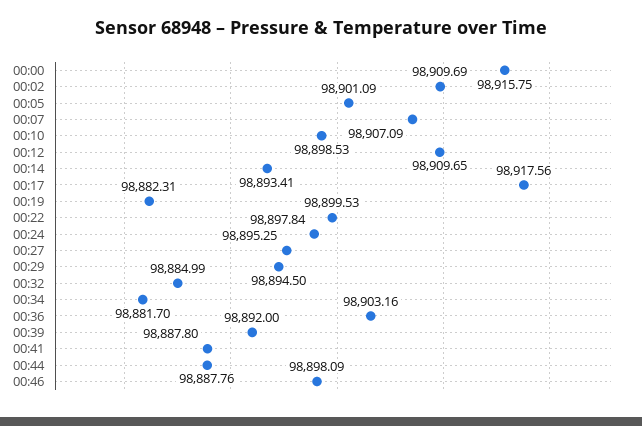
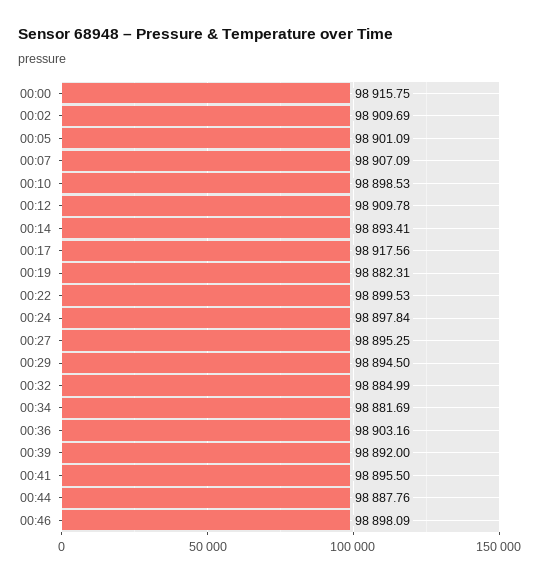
  {
    "00:00": 98915.75,
    "00:02": 98909.69,
    "00:05": 98901.09,
    "00:07": 98907.09,
    "00:10": 98898.53,
-   "00:12": 98909.65,
+   "00:12": 98909.78,
    "00:14": 98893.41,
    "00:17": 98917.56,
    "00:19": 98882.31,
    "00:22": 98899.53,
    "00:24": 98897.84,
    "00:27": 98895.25,
    "00:29": 98894.5,
    "00:32": 98884.99,
-   "00:34": 98881.7,
+   "00:34": 98881.69,
    "00:36": 98903.16,
    "00:39": 98892,
-   "00:41": 98887.8,
+   "00:41": 98895.5,
    "00:44": 98887.76,
    "00:46": 98898.09
  }

